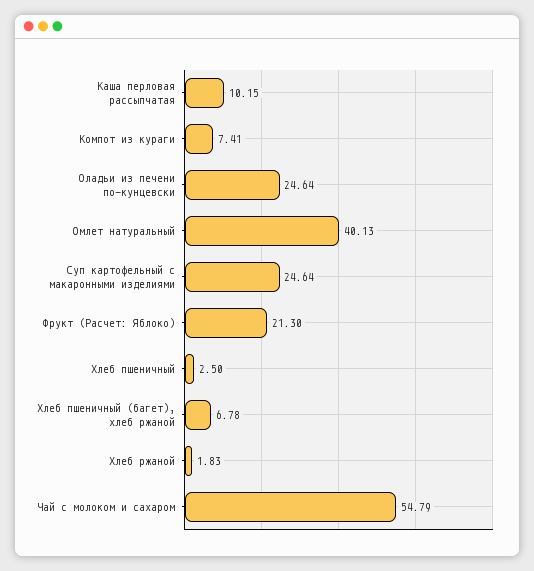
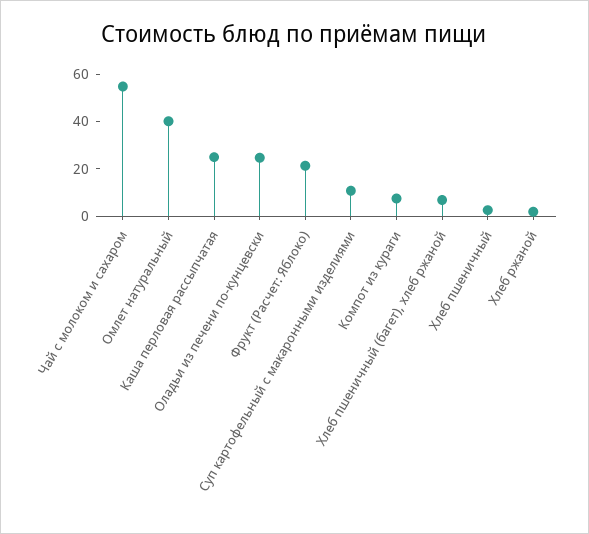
  {
-   "Каша перловая рассыпчатая": 10.15,
+   "Каша перловая рассыпчатая": 25,
    "Компот из кураги": 7.41,
    "Оладьи из печени по-кунцевски": 24.64,
    "Омлет натуральный": 40.13,
-   "Суп картофельный с макаронными изделиями": 24.64,
+   "Суп картофельный с макаронными изделиями": 10,
    "Фрукт (Расчет: Яблоко)": 21.3,
    "Хлеб пшеничный": 2.5,
    "Хлеб пшеничный (багет), хлеб ржаной": 6.78,
    "Хлеб ржаной": 1.83,
    "Чай с молоком и сахаром": 54.79
  }

